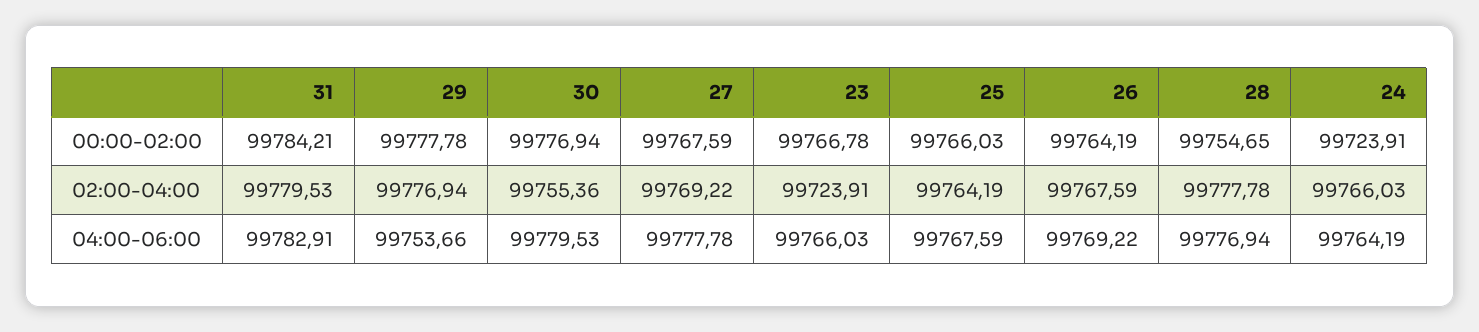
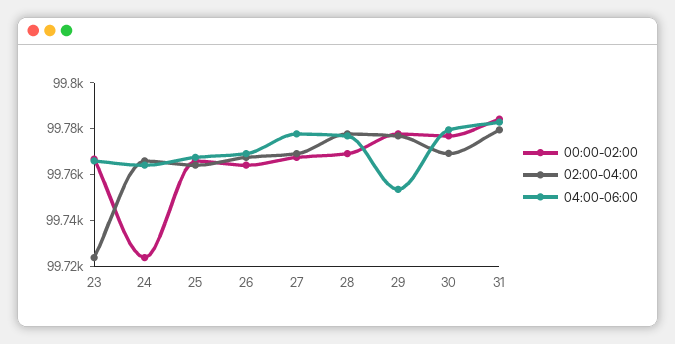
  {
    "00:00-02:00": {
      "31": 99784.21,
      "29": 99777.78,
      "30": 99776.94,
      "27": 99767.59,
      "23": 99766.78,
      "25": 99766.03,
      "26": 99764.19,
-     "28": 99754.65,
+     "28": 99770,
      "24": 99723.91
    },
    "02:00-04:00": {
      "31": 99779.53,
      "29": 99776.94,
-     "30": 99755.36,
+     "30": 99770,
      "27": 99769.22,
      "23": 99723.91,
      "25": 99764.19,
      "26": 99767.59,
      "28": 99777.78,
      "24": 99766.03
    },
    "04:00-06:00": {
      "31": 99782.91,
      "29": 99753.66,
      "30": 99779.53,
      "27": 99777.78,
      "23": 99766.03,
      "25": 99767.59,
      "26": 99769.22,
      "28": 99776.94,
      "24": 99764.19
    }
  }

